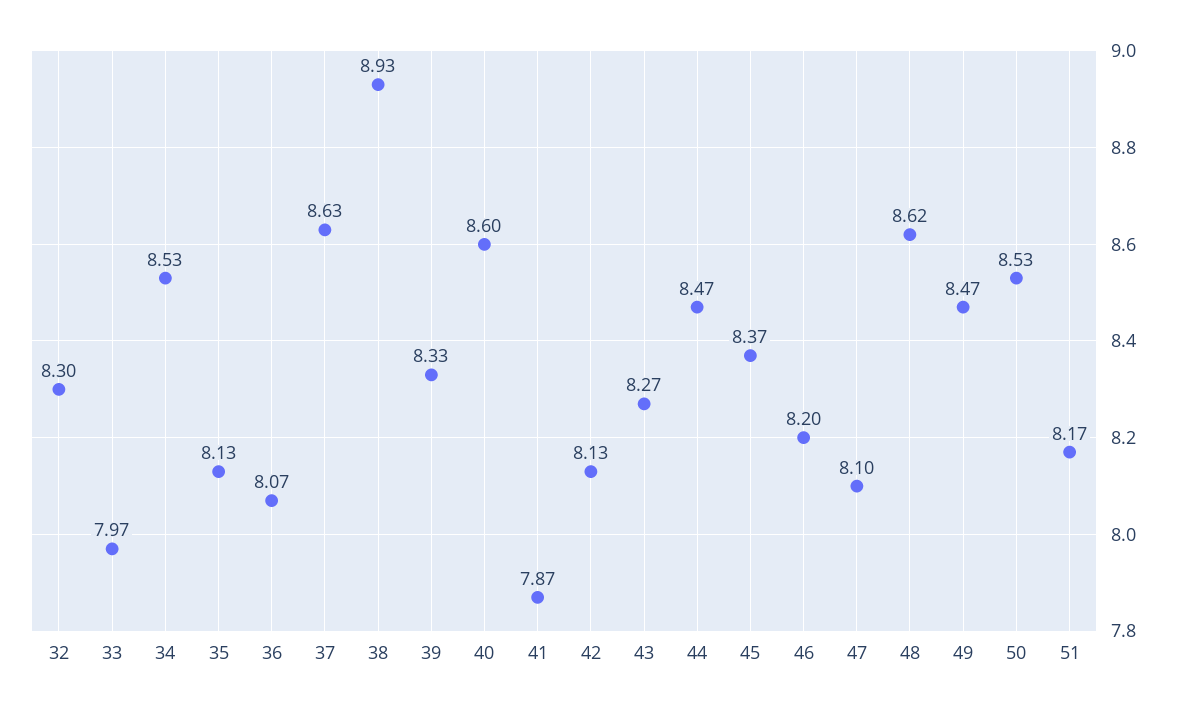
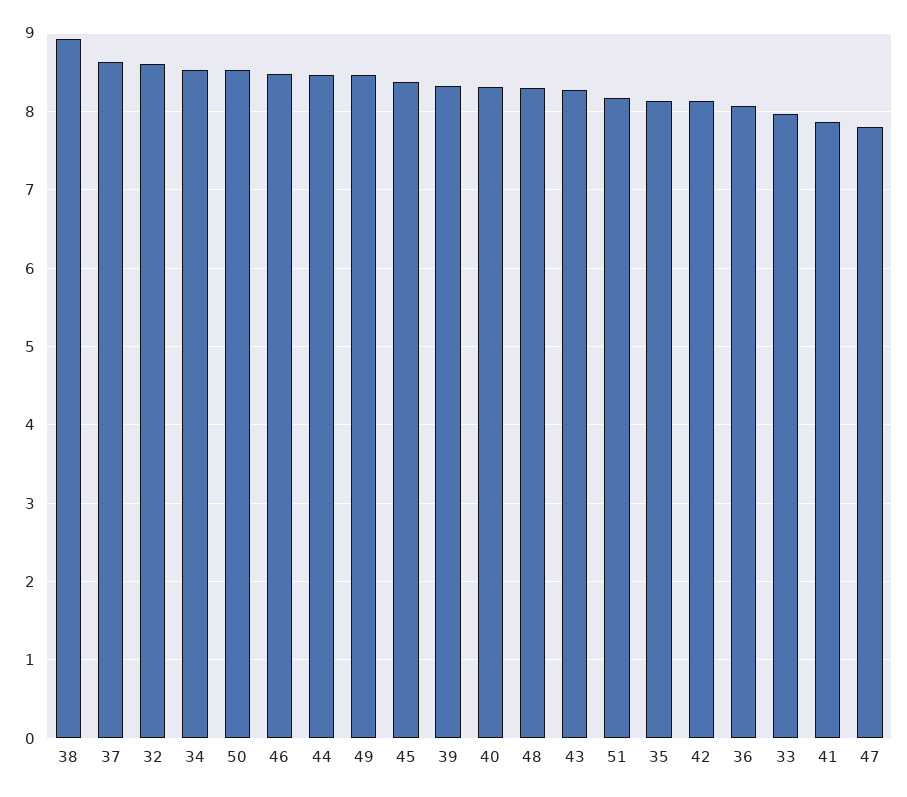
  {
-   "32": 8.3,
+   "32": 8.6,
    "33": 7.97,
    "34": 8.53,
    "35": 8.13,
    "36": 8.07,
    "37": 8.63,
    "38": 8.93,
    "39": 8.33,
-   "40": 8.6,
+   "40": 8.3,
    "41": 7.87,
    "42": 8.13,
    "43": 8.27,
    "44": 8.47,
    "45": 8.37,
-   "46": 8.2,
+   "46": 8.5,
-   "47": 8.1,
+   "47": 7.8,
-   "48": 8.62,
+   "48": 8.3,
    "49": 8.47,
    "50": 8.53,
    "51": 8.17
  }

